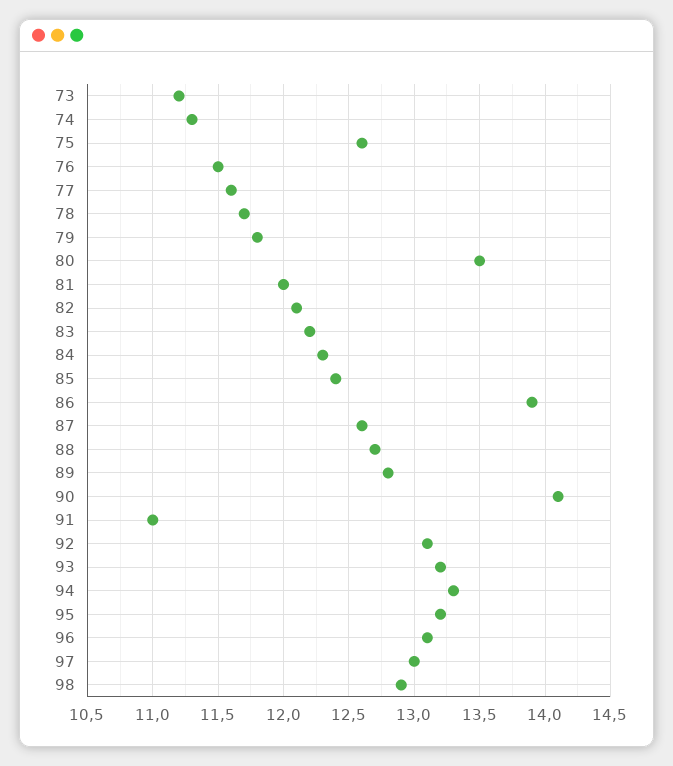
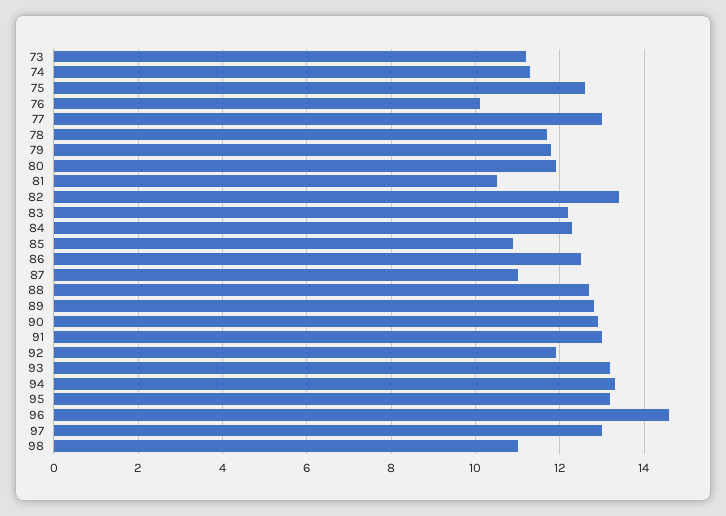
  {
    "73": 11.2,
    "74": 11.3,
    "75": 12.6,
-   "76": 11.5,
+   "76": 10,
-   "77": 11.6,
+   "77": 13,
    "78": 11.7,
    "79": 11.8,
-   "80": 13.5,
+   "80": 12,
-   "81": 12,
+   "81": 10.5,
-   "82": 12.1,
+   "82": 13.5,
    "83": 12.2,
    "84": 12.3,
-   "85": 12.4,
+   "85": 11,
-   "86": 13.9,
+   "86": 12.5,
-   "87": 12.6,
+   "87": 11,
    "88": 12.7,
    "89": 12.8,
-   "90": 14.1,
+   "90": 13,
-   "91": 11,
+   "91": 13,
-   "92": 13.1,
+   "92": 12,
    "93": 13.2,
    "94": 13.3,
    "95": 13.2,
-   "96": 13.1,
+   "96": 14.5,
    "97": 13,
-   "98": 12.9
+   "98": 11
  }

